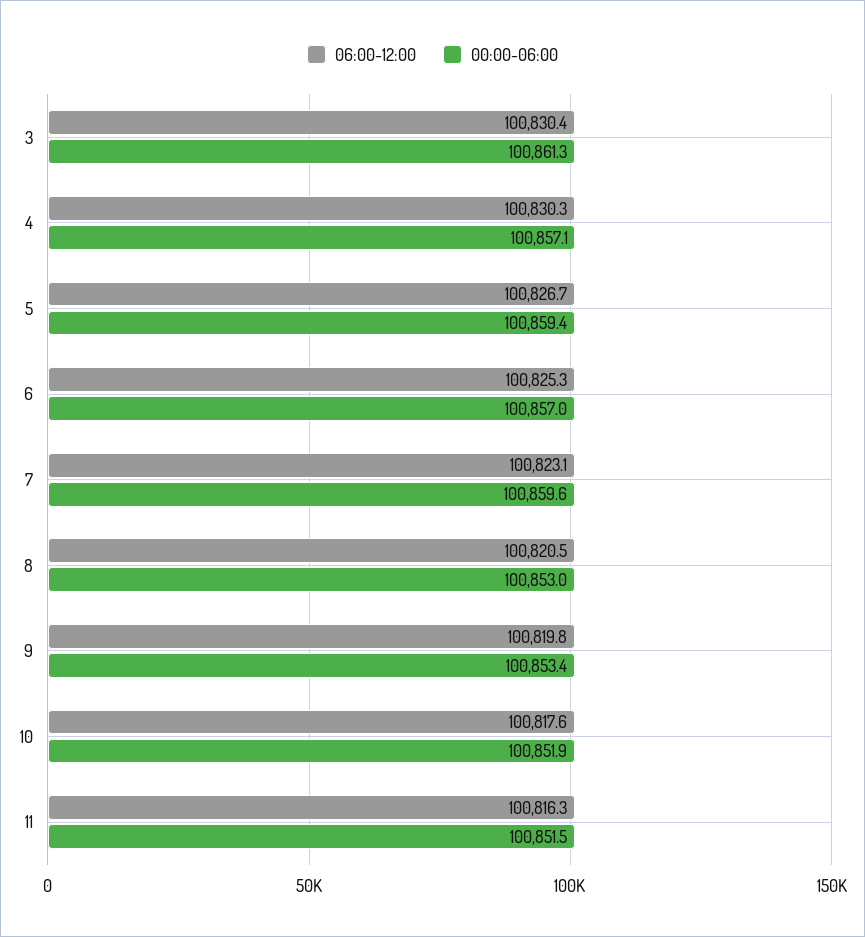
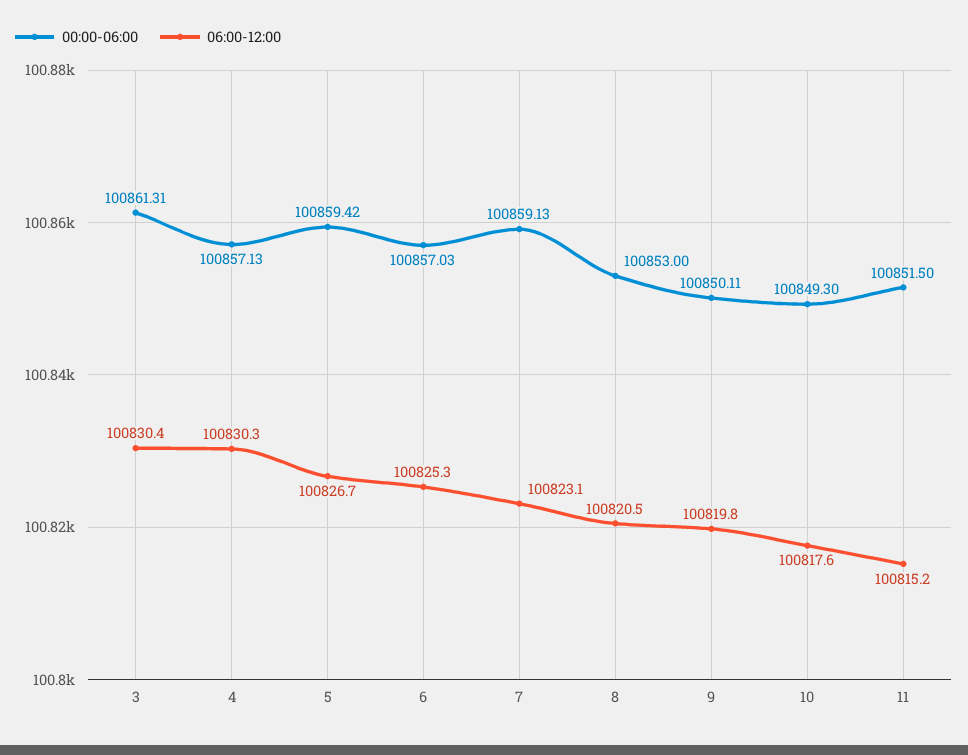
  {
    "06:00-12:00": {
      "3": 100830.4,
      "4": 100830.3,
      "5": 100826.7,
      "6": 100825.3,
      "7": 100823.1,
      "8": 100820.5,
      "9": 100819.8,
      "10": 100817.6,
-     "11": 100816.3
+     "11": 100815.2
    },
    "00:00-06:00": {
      "3": 100861.31,
      "4": 100857.13,
      "5": 100859.42,
      "6": 100857.03,
-     "7": 100859.6,
+     "7": 100859.13,
      "8": 100853,
-     "9": 100853.4,
+     "9": 100850.11,
-     "10": 100851.9,
+     "10": 100849.3,
      "11": 100851.5
    }
  }

